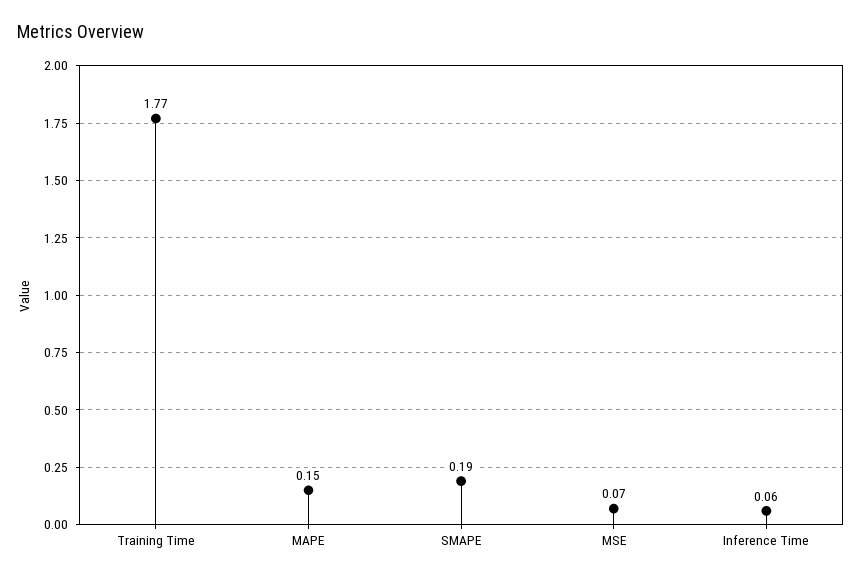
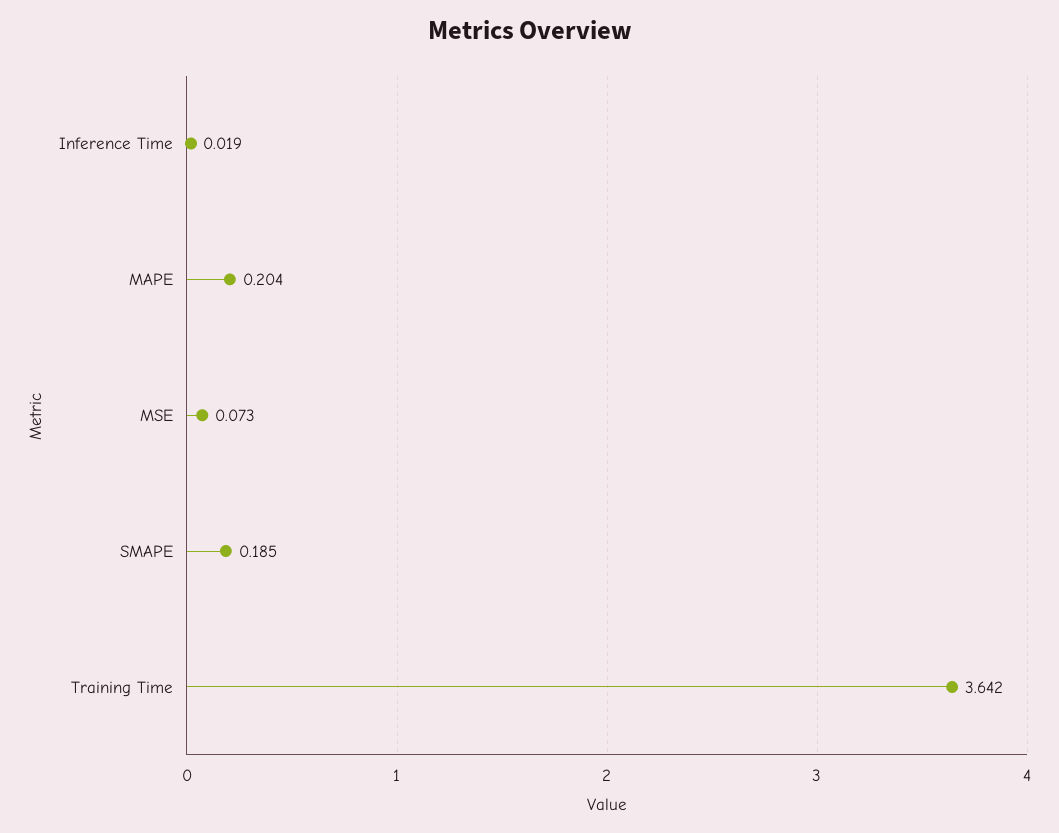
  {
-   "Training Time": 1.77,
+   "Training Time": 3.642,
-   "MAPE": 0.15,
+   "MAPE": 0.204,
    "SMAPE": 0.185,
    "MSE": 0.073,
-   "Inference Time": 0.06
+   "Inference Time": 0.019
  }

